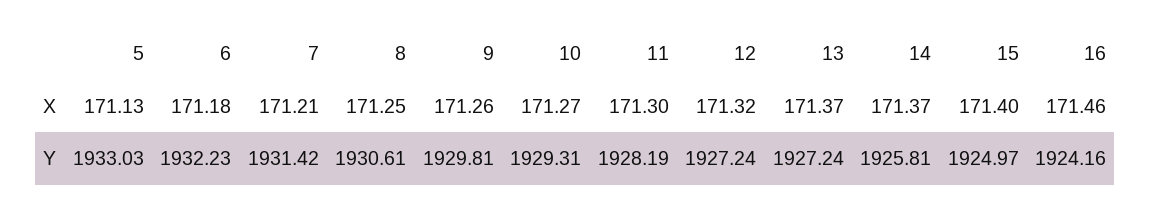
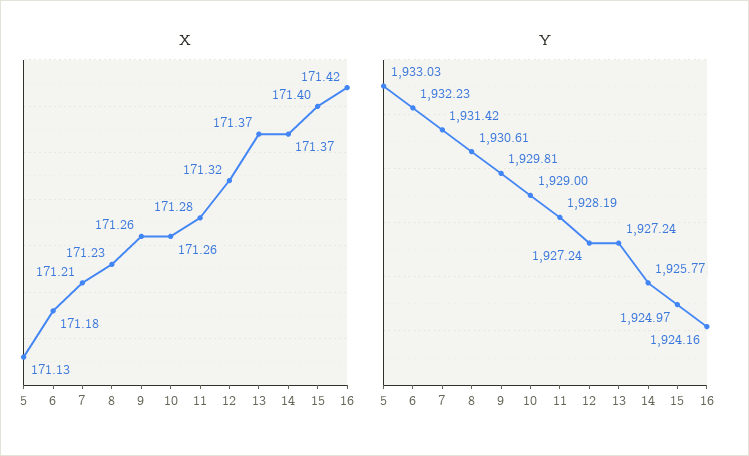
  {
    "X": {
      "5": 171.13,
      "6": 171.18,
      "7": 171.21,
-     "8": 171.25,
+     "8": 171.23,
      "9": 171.26,
-     "10": 171.27,
+     "10": 171.26,
-     "11": 171.3,
+     "11": 171.28,
      "12": 171.32,
      "13": 171.37,
      "14": 171.37,
      "15": 171.4,
-     "16": 171.46
+     "16": 171.42
    },
    "Y": {
      "5": 1933.03,
      "6": 1932.23,
      "7": 1931.42,
      "8": 1930.61,
      "9": 1929.81,
-     "10": 1929.31,
+     "10": 1929,
      "11": 1928.19,
      "12": 1927.24,
      "13": 1927.24,
-     "14": 1925.81,
+     "14": 1925.77,
      "15": 1924.97,
      "16": 1924.16
    }
  }

